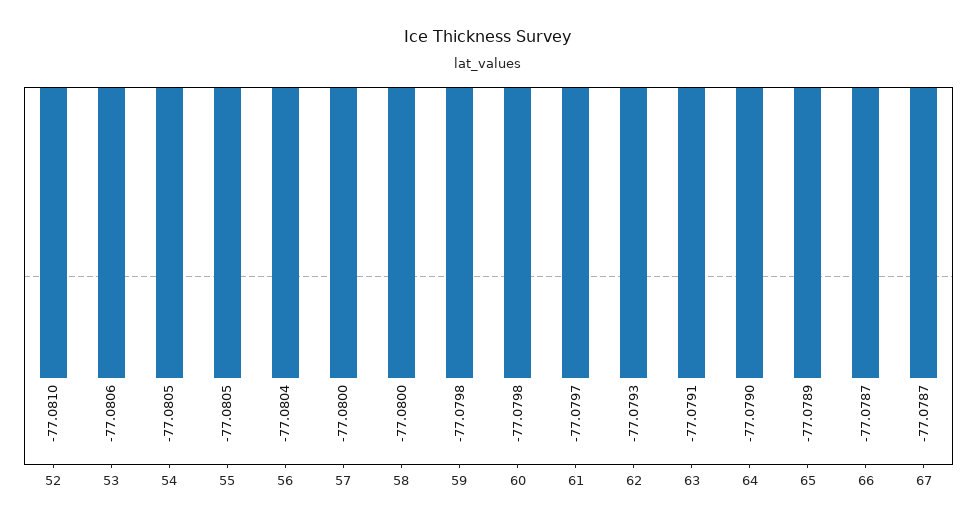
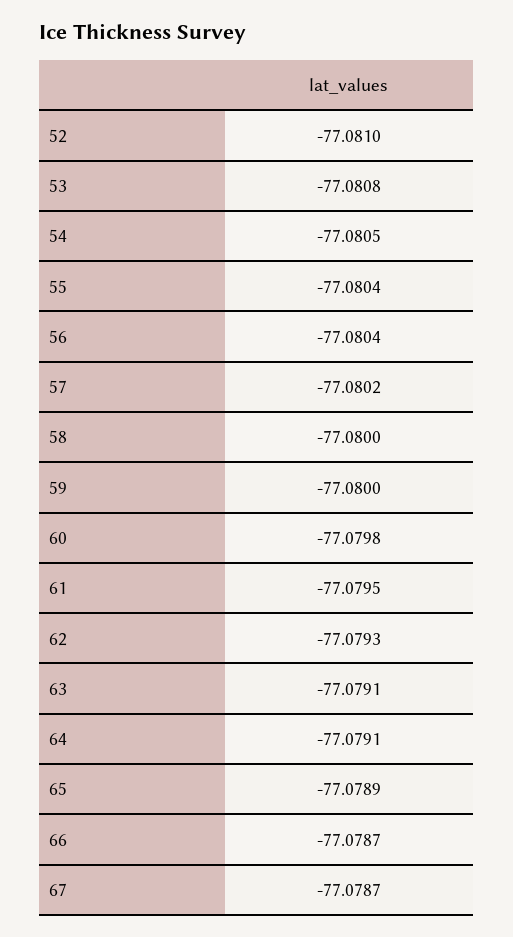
  {
    "52": -77.081,
-   "53": -77.0806,
+   "53": -77.0808,
    "54": -77.0805,
-   "55": -77.0805,
+   "55": -77.0804,
    "56": -77.0804,
-   "57": -77.08,
+   "57": -77.0802,
    "58": -77.08,
-   "59": -77.0798,
+   "59": -77.08,
    "60": -77.0798,
-   "61": -77.0797,
+   "61": -77.0795,
    "62": -77.0793,
    "63": -77.0791,
-   "64": -77.079,
+   "64": -77.0791,
    "65": -77.0789,
    "66": -77.0787,
    "67": -77.0787
  }

